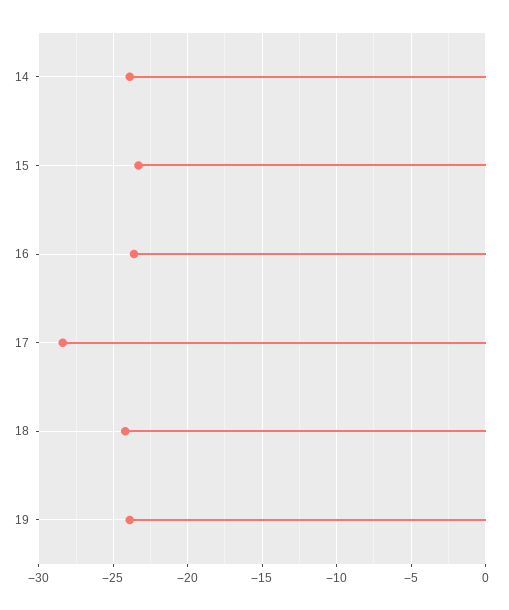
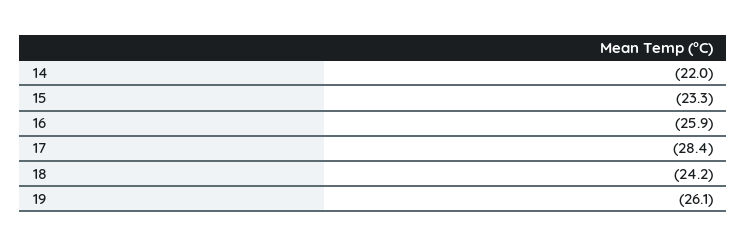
  {
-   "14": -24,
+   "14": -22,
    "15": -23.3,
-   "16": -23.5,
+   "16": -25.9,
    "17": -28.4,
    "18": -24.2,
-   "19": -24
+   "19": -26.1
  }

